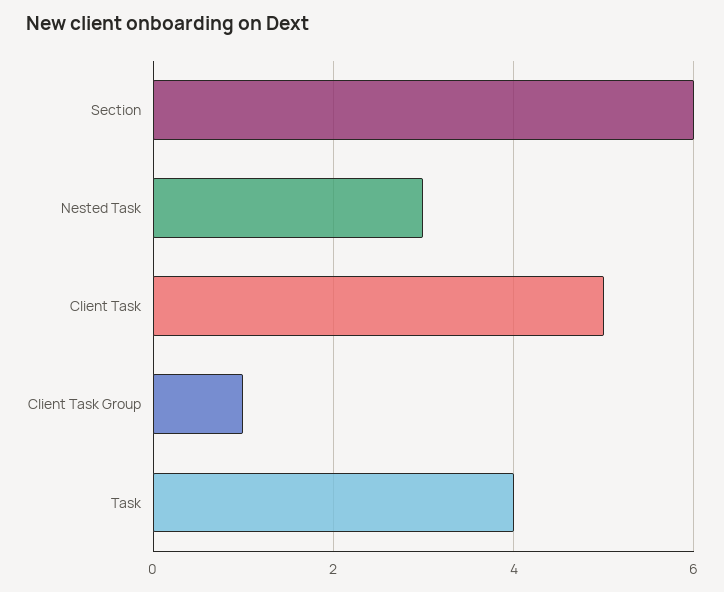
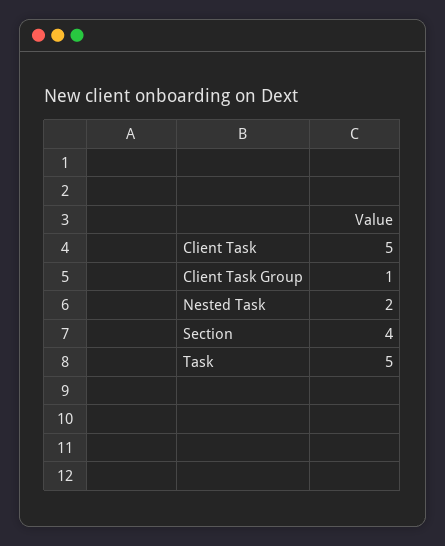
  {
-   "Section": 6,
+   "Section": 4,
-   "Nested Task": 3,
+   "Nested Task": 2,
    "Client Task": 5,
    "Client Task Group": 1,
-   "Task": 4
+   "Task": 5
  }

